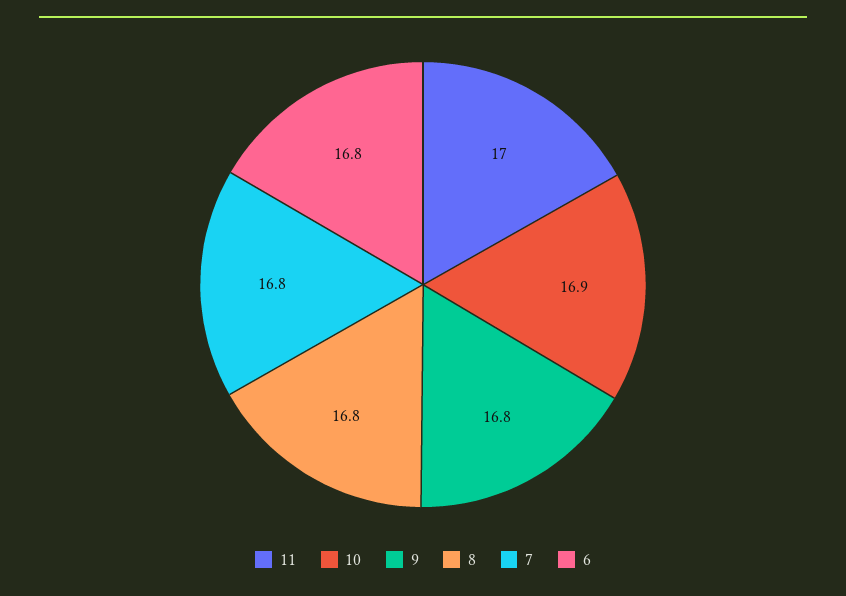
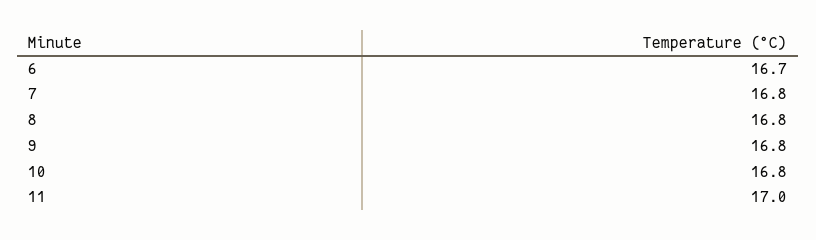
  {
    "11": 17,
-   "10": 16.9,
+   "10": 16.8,
    "9": 16.8,
    "8": 16.8,
    "7": 16.8,
-   "6": 16.8
+   "6": 16.7
  }

